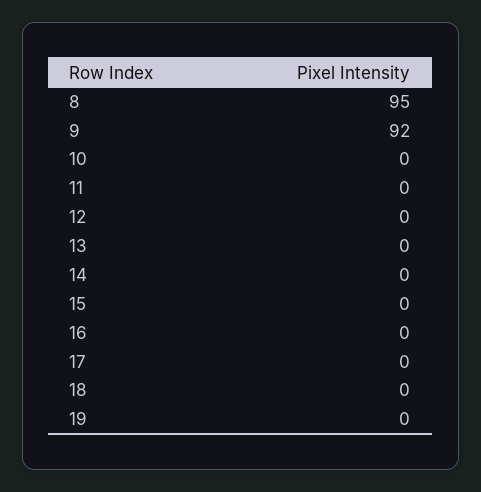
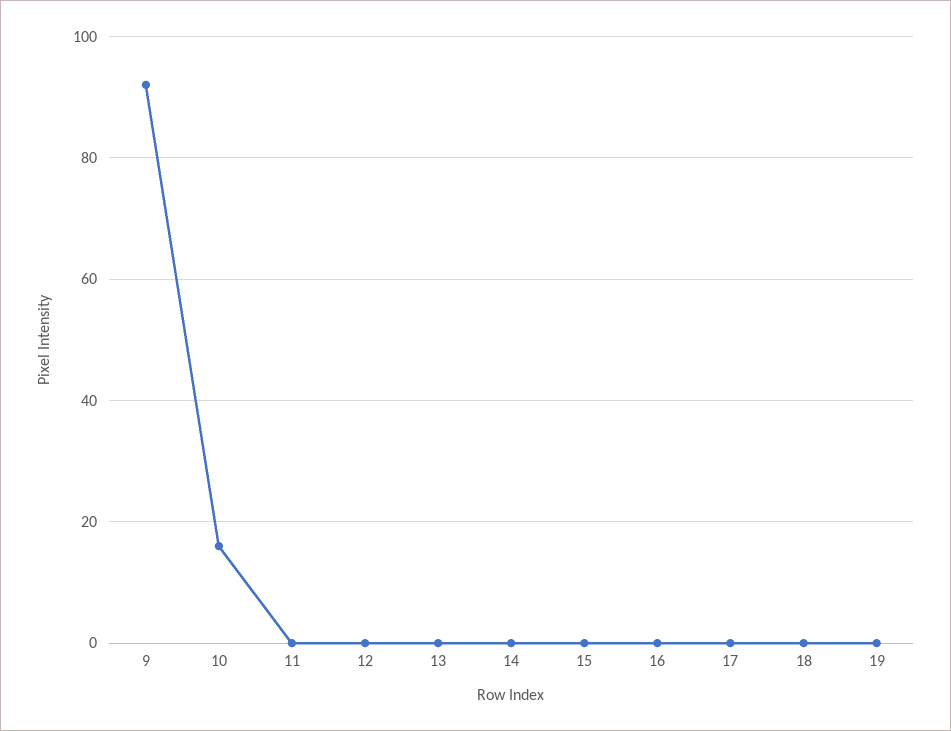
  {
-   "8": 95,
    "9": 92,
-   "10": 0,
+   "10": 15,
    "11": 0,
    "12": 0,
    "13": 0,
    "14": 0,
    "15": 0,
    "16": 0,
    "17": 0,
    "18": 0,
    "19": 0
  }

